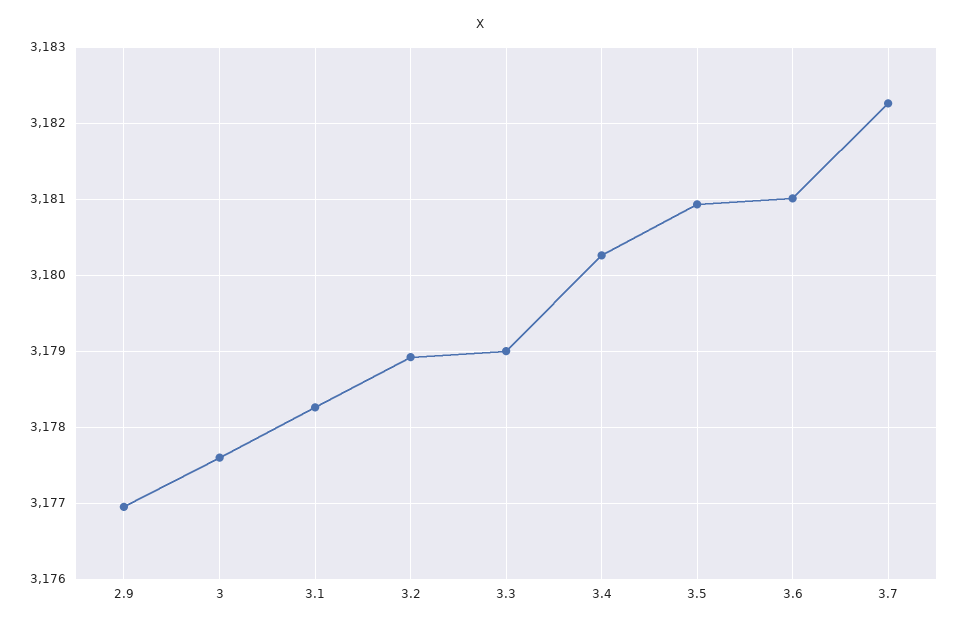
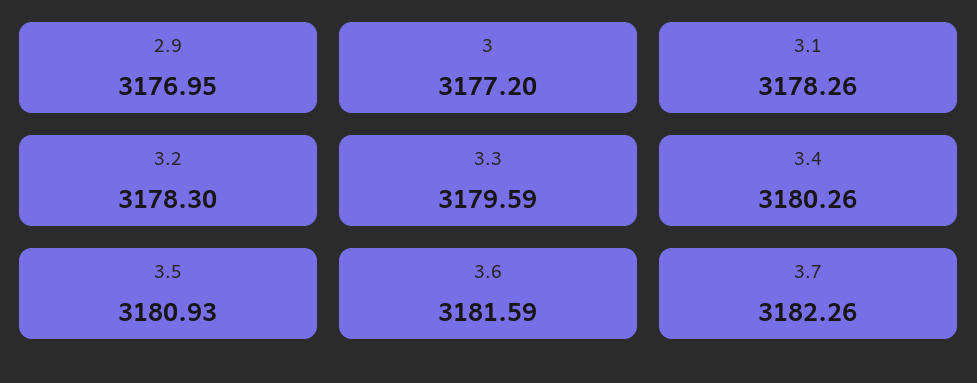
  {
    "2.9": 3176.95,
-   "3": 3177.6,
+   "3": 3177.2,
    "3.1": 3178.26,
-   "3.2": 3178.9,
+   "3.2": 3178.3,
-   "3.3": 3179,
+   "3.3": 3179.59,
    "3.4": 3180.26,
    "3.5": 3180.93,
-   "3.6": 3181,
+   "3.6": 3181.59,
    "3.7": 3182.26
  }

